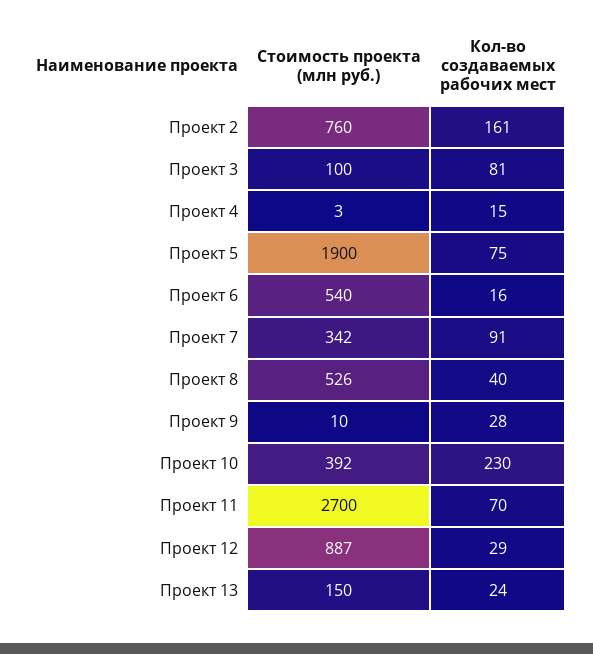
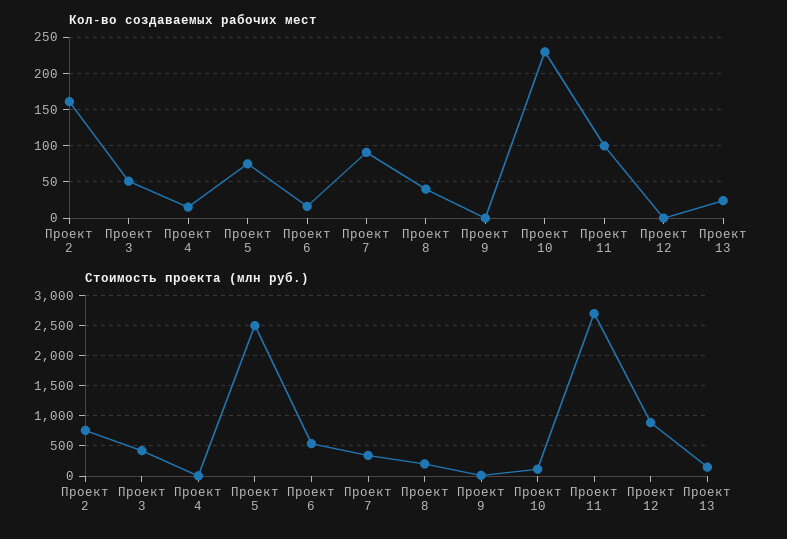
  {
    "Стоимость проекта (млн руб.)": {
      "Проект 2": 760,
-     "Проект 3": 100,
+     "Проект 3": 400,
      "Проект 4": 3,
-     "Проект 5": 1900,
+     "Проект 5": 2500,
      "Проект 6": 540,
      "Проект 7": 342,
-     "Проект 8": 526,
+     "Проект 8": 200,
      "Проект 9": 10,
-     "Проект 10": 392,
+     "Проект 10": 100,
      "Проект 11": 2700,
      "Проект 12": 887,
      "Проект 13": 150
    },
    "Кол-во создаваемых рабочих мест": {
      "Проект 2": 161,
-     "Проект 3": 81,
+     "Проект 3": 50,
      "Проект 4": 15,
      "Проект 5": 75,
      "Проект 6": 16,
      "Проект 7": 91,
      "Проект 8": 40,
-     "Проект 9": 28,
+     "Проект 9": 0,
      "Проект 10": 230,
-     "Проект 11": 70,
+     "Проект 11": 100,
-     "Проект 12": 29,
+     "Проект 12": 0,
      "Проект 13": 24
    }
  }

